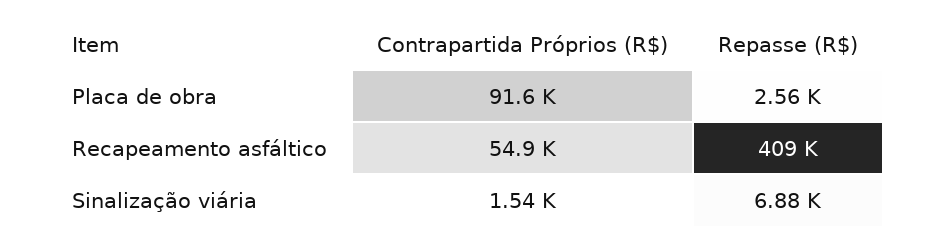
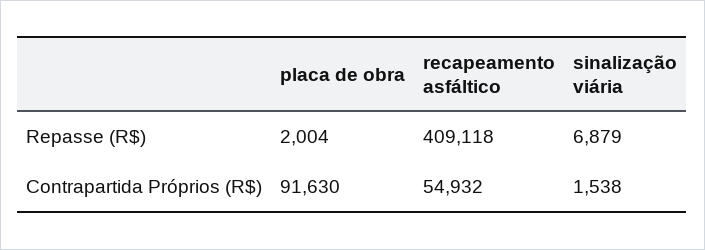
  {
    "Contrapartida Próprios (R$)": {
      "Placa de obra": 91630,
      "Recapeamento asfáltico": 54932,
      "Sinalização viária": 1538
    },
    "Repasse (R$)": {
-     "Placa de obra": 2560,
+     "Placa de obra": 2004,
      "Recapeamento asfáltico": 409118,
      "Sinalização viária": 6879
    }
  }

